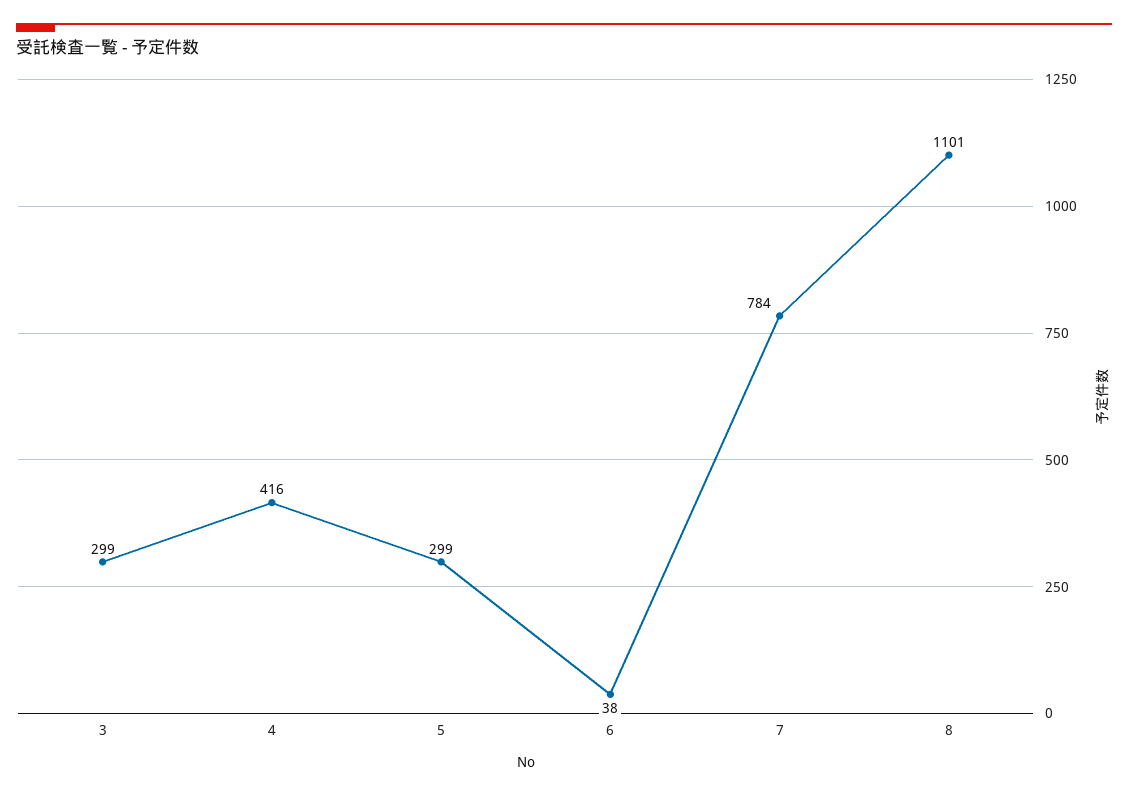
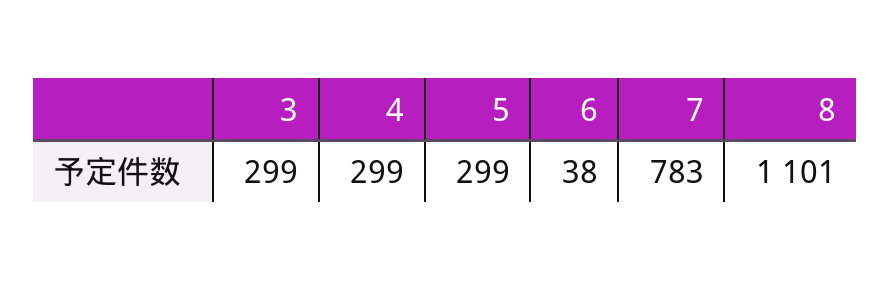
  {
    "3": 299,
-   "4": 416,
+   "4": 299,
    "5": 299,
    "6": 38,
-   "7": 784,
+   "7": 783,
    "8": 1101
  }

